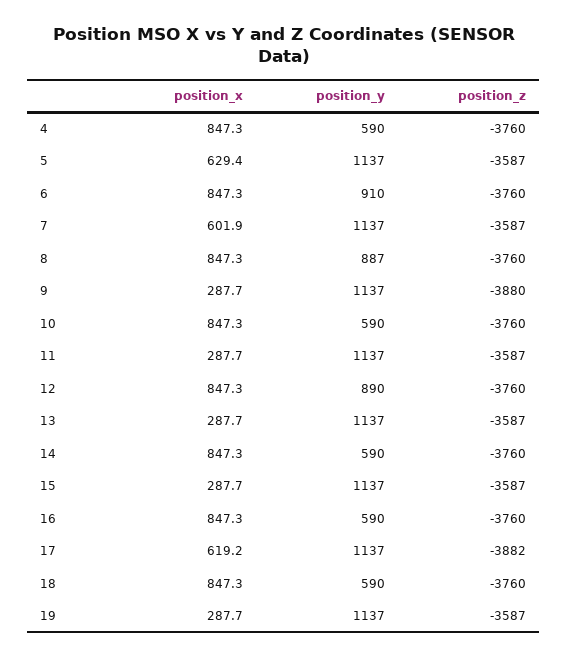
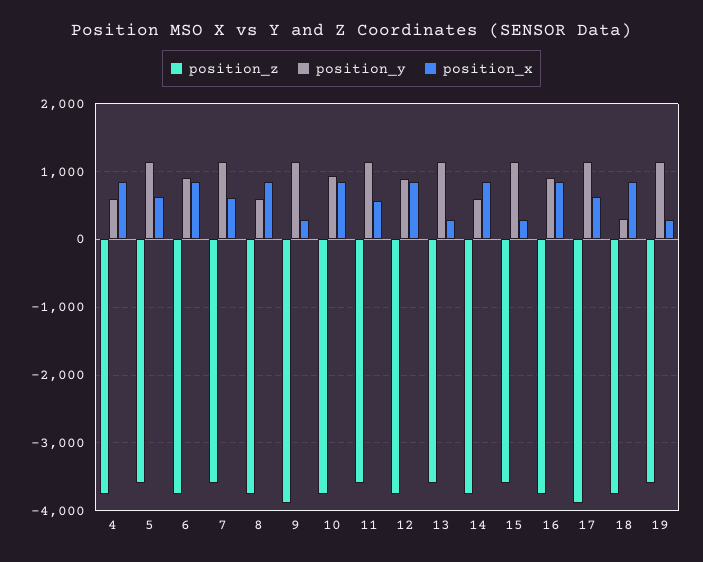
  {
    "position_x": {
      "4": 847.3,
      "5": 629.4,
      "6": 847.3,
      "7": 601.9,
      "8": 847.3,
      "9": 287.7,
      "10": 847.3,
-     "11": 287.7,
+     "11": 600,
      "12": 847.3,
      "13": 287.7,
      "14": 847.3,
      "15": 287.7,
      "16": 847.3,
      "17": 619.2,
      "18": 847.3,
      "19": 287.7
    },
    "position_y": {
      "4": 590,
      "5": 1137,
      "6": 910,
      "7": 1137,
-     "8": 887,
+     "8": 600,
      "9": 1137,
-     "10": 590,
+     "10": 900,
      "11": 1137,
      "12": 890,
      "13": 1137,
      "14": 590,
      "15": 1137,
-     "16": 590,
+     "16": 900,
      "17": 1137,
-     "18": 590,
+     "18": 300,
      "19": 1137
    },
    "position_z": {
      "4": -3760,
      "5": -3587,
      "6": -3760,
      "7": -3587,
      "8": -3760,
      "9": -3880,
      "10": -3760,
      "11": -3587,
      "12": -3760,
      "13": -3587,
      "14": -3760,
      "15": -3587,
      "16": -3760,
      "17": -3882,
      "18": -3760,
      "19": -3587
    }
  }

